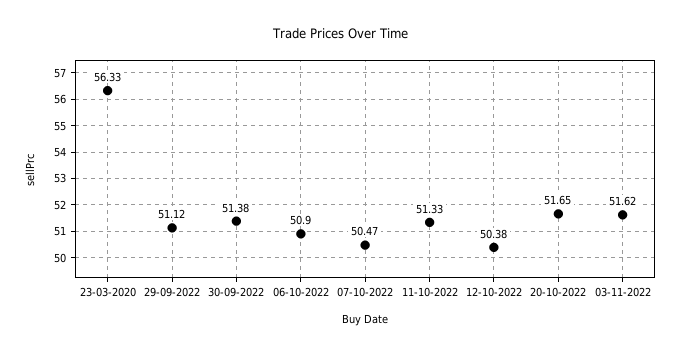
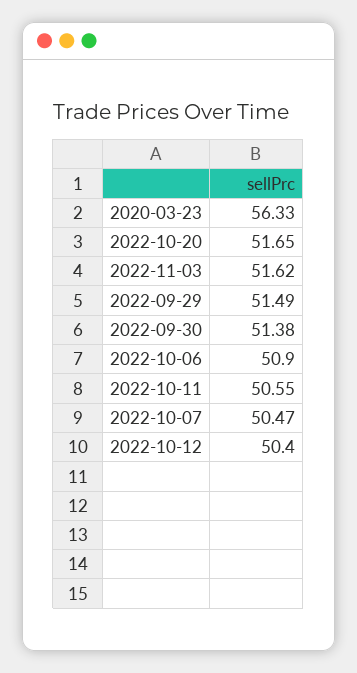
  {
    "23-03-2020": 56.33,
-   "29-09-2022": 51.12,
+   "29-09-2022": 51.49,
    "30-09-2022": 51.38,
    "06-10-2022": 50.9,
    "07-10-2022": 50.47,
-   "11-10-2022": 51.33,
+   "11-10-2022": 50.55,
-   "12-10-2022": 50.38,
+   "12-10-2022": 50.4,
    "20-10-2022": 51.65,
    "03-11-2022": 51.62
  }

